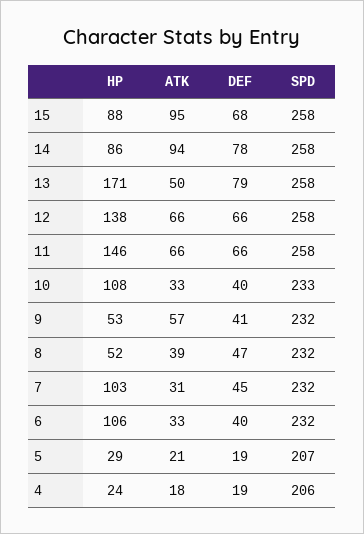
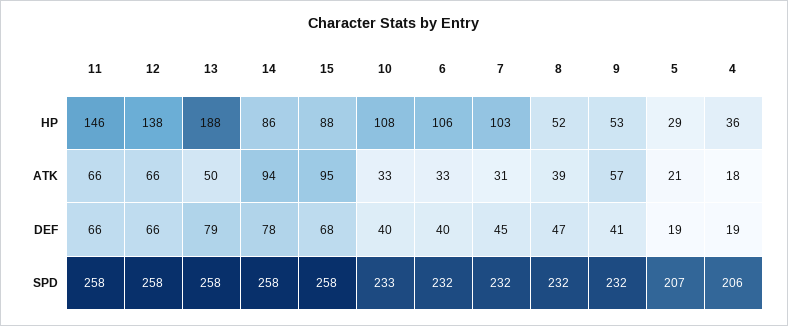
  {
    "HP": {
      "15": 88,
      "14": 86,
-     "13": 171,
+     "13": 188,
      "12": 138,
      "11": 146,
      "10": 108,
      "9": 53,
      "8": 52,
      "7": 103,
      "6": 106,
      "5": 29,
-     "4": 24
+     "4": 36
    },
    "ATK": {
      "15": 95,
      "14": 94,
      "13": 50,
      "12": 66,
      "11": 66,
      "10": 33,
      "9": 57,
      "8": 39,
      "7": 31,
      "6": 33,
      "5": 21,
      "4": 18
    },
    "DEF": {
      "15": 68,
      "14": 78,
      "13": 79,
      "12": 66,
      "11": 66,
      "10": 40,
      "9": 41,
      "8": 47,
      "7": 45,
      "6": 40,
      "5": 19,
      "4": 19
    },
    "SPD": {
      "15": 258,
      "14": 258,
      "13": 258,
      "12": 258,
      "11": 258,
      "10": 233,
      "9": 232,
      "8": 232,
      "7": 232,
      "6": 232,
      "5": 207,
      "4": 206
    }
  }

